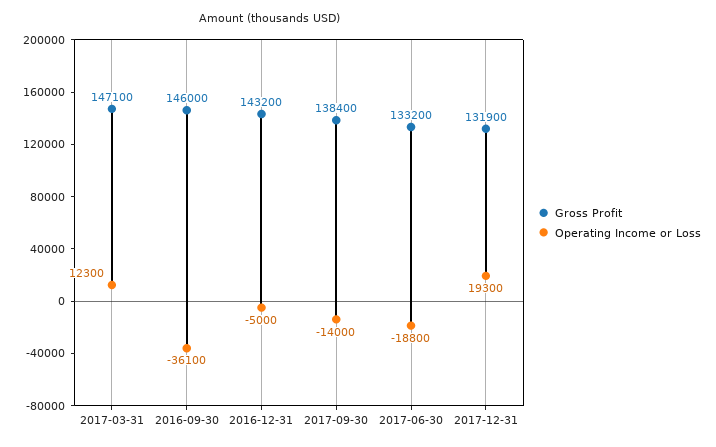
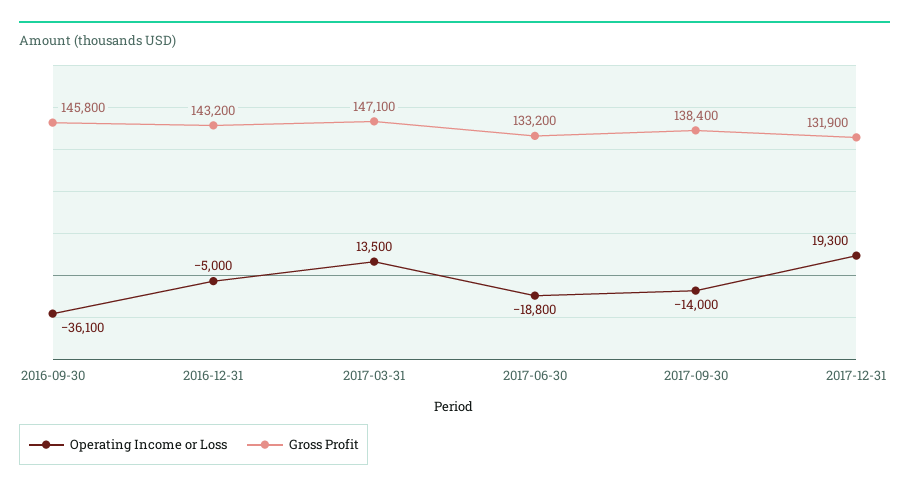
  {
    "Gross Profit": {
      "2017-03-31": 147100,
-     "2016-09-30": 146000,
+     "2016-09-30": 145800,
      "2016-12-31": 143200,
      "2017-09-30": 138400,
      "2017-06-30": 133200,
      "2017-12-31": 131900
    },
    "Operating Income or Loss": {
-     "2017-03-31": 12300,
+     "2017-03-31": 13500,
      "2016-09-30": -36100,
      "2016-12-31": -5000,
      "2017-09-30": -14000,
      "2017-06-30": -18800,
      "2017-12-31": 19300
    }
  }

